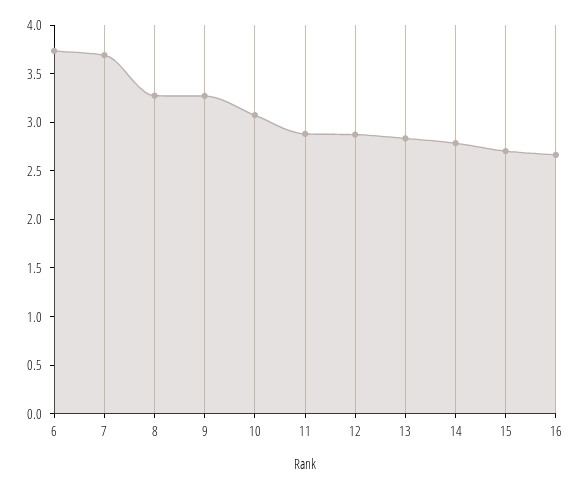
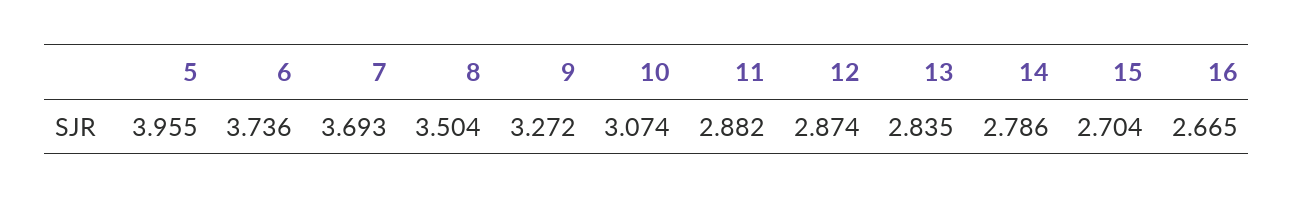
  {
    "6": 3.736,
    "7": 3.693,
-   "8": 3.3,
+   "8": 3.504,
    "9": 3.272,
    "10": 3.074,
    "11": 2.882,
    "12": 2.874,
    "13": 2.835,
    "14": 2.786,
    "15": 2.704,
-   "16": 2.665
+   "16": 2.665,
+   "5": 3.955
  }

